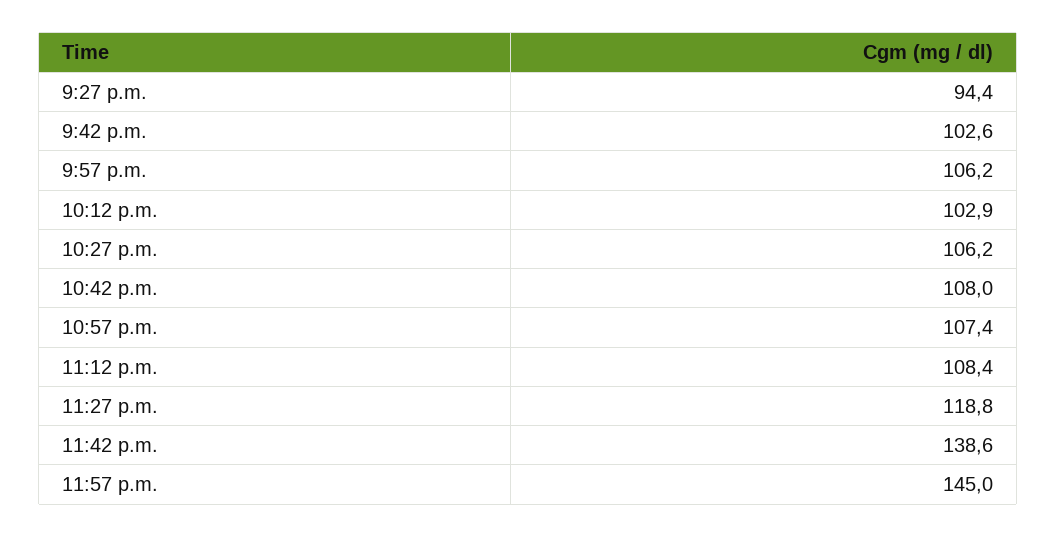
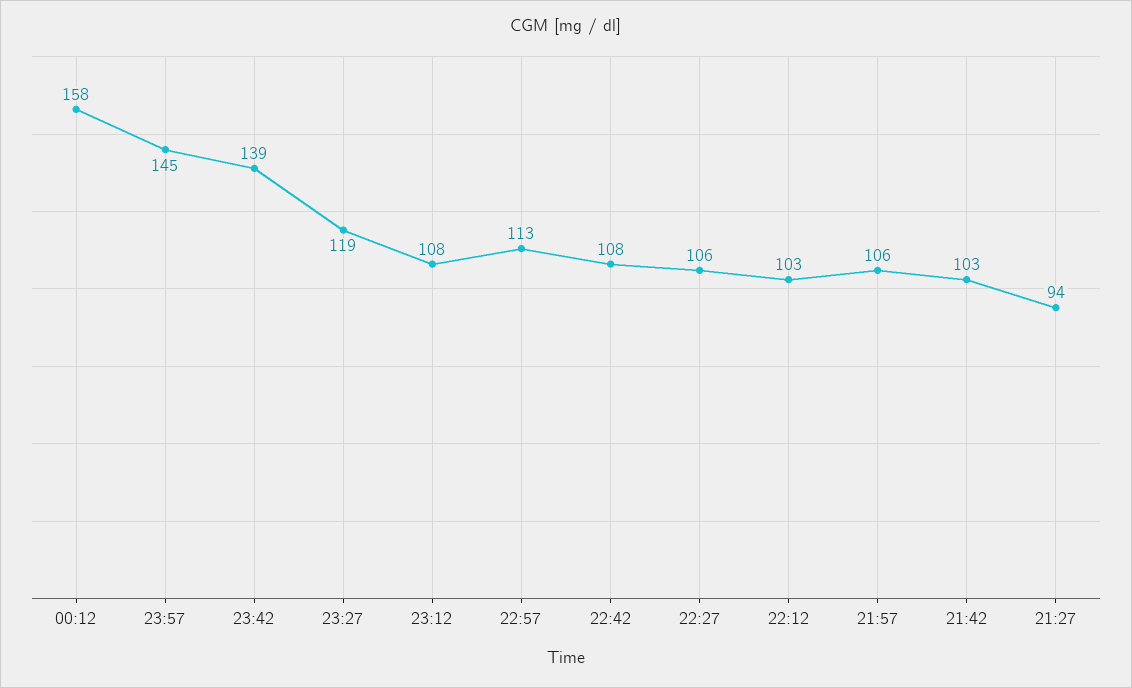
  {
    "9:27 p.m.": 94.4,
    "9:42 p.m.": 102.6,
    "9:57 p.m.": 106.2,
    "10:12 p.m.": 102.9,
    "10:27 p.m.": 106.2,
    "10:42 p.m.": 108,
-   "10:57 p.m.": 107.4,
+   "10:57 p.m.": 113,
    "11:12 p.m.": 108.4,
    "11:27 p.m.": 118.8,
    "11:42 p.m.": 138.6,
-   "11:57 p.m.": 145
+   "11:57 p.m.": 145,
+   "00:12": 158
  }

